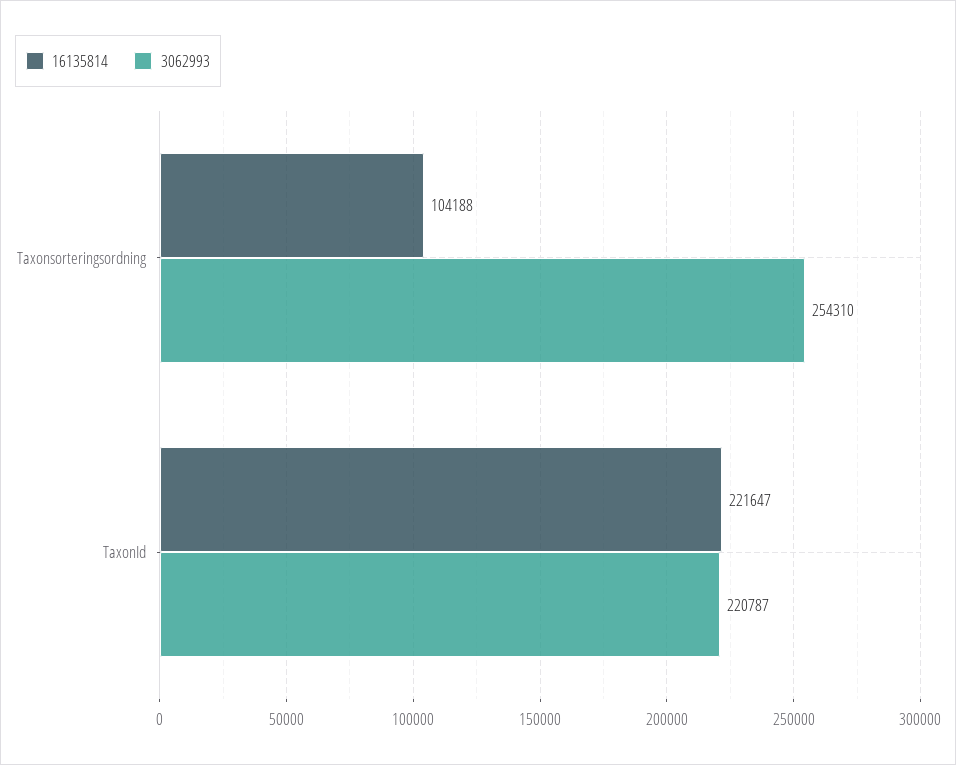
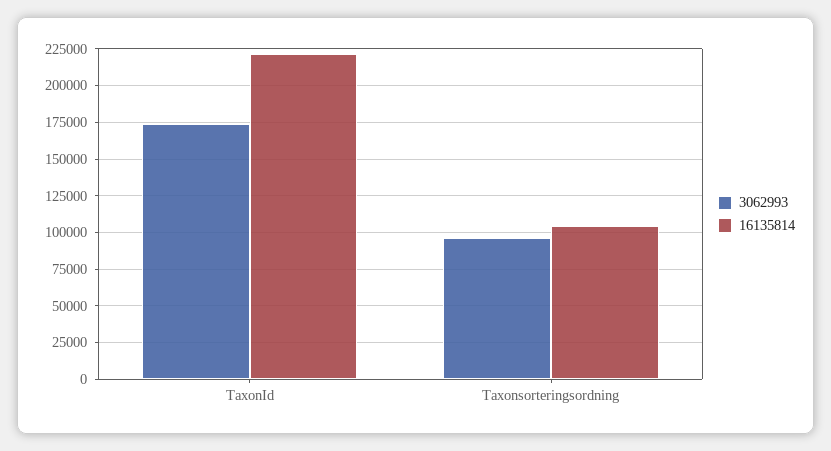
  {
    "16135814": {
      "Taxonsorteringsordning": 104188,
      "TaxonId": 221647
    },
    "3062993": {
-     "Taxonsorteringsordning": 254310,
+     "Taxonsorteringsordning": 95000,
-     "TaxonId": 220787
+     "TaxonId": 175000
    }
  }

